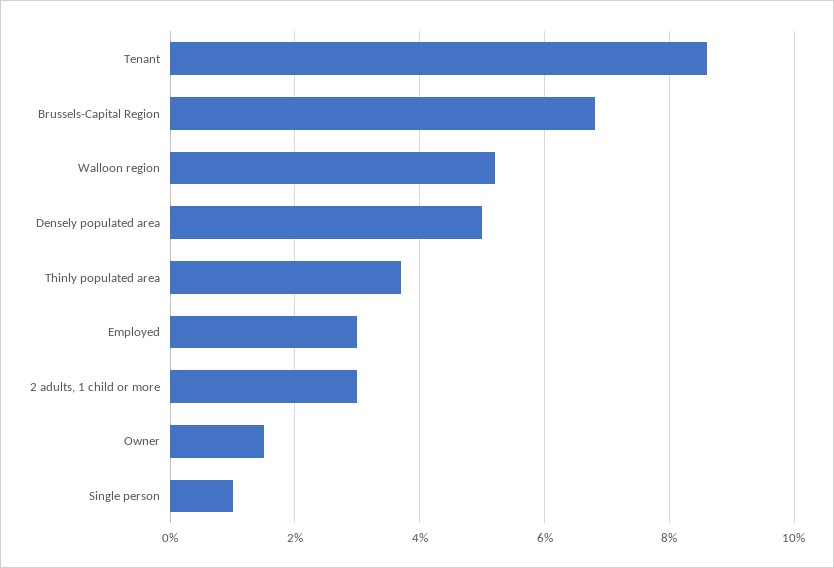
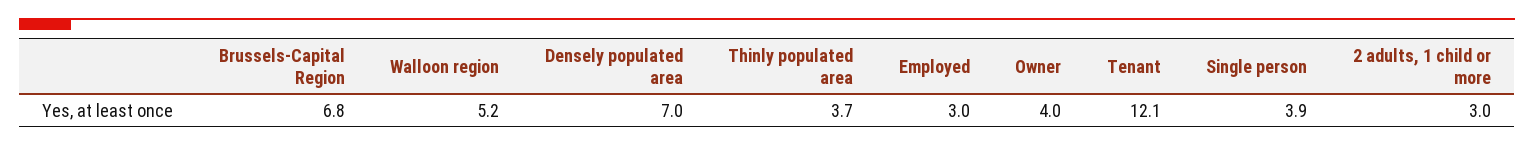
  {
-   "Tenant": 8.5,
+   "Tenant": 12.1,
    "Brussels-Capital Region": 6.8,
    "Walloon region": 5.2,
-   "Densely populated area": 5,
+   "Densely populated area": 7,
    "Thinly populated area": 3.7,
    "Employed": 3,
    "2 adults, 1 child or more": 3,
-   "Owner": 1.5,
+   "Owner": 4,
-   "Single person": 1
+   "Single person": 3.9
  }

